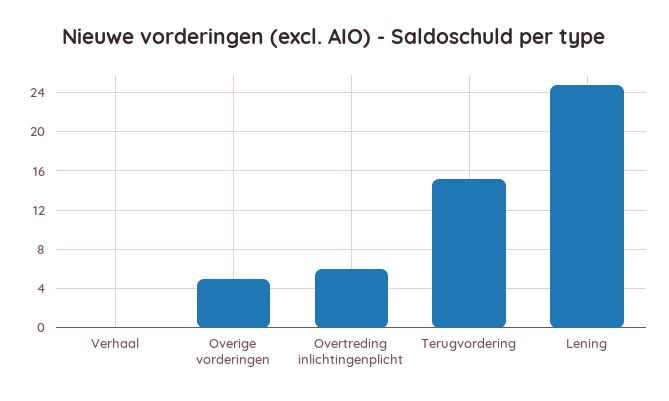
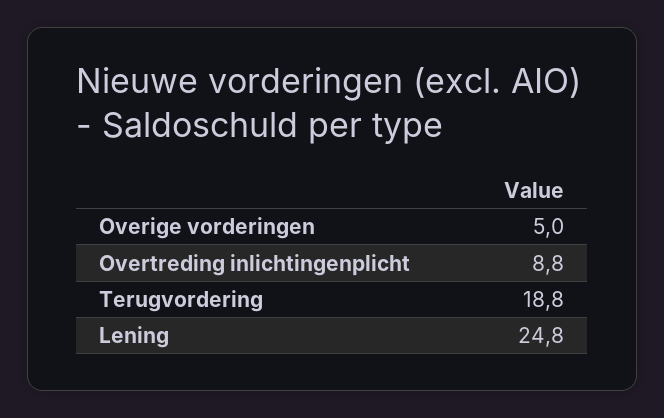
  {
-   "Verhaal": 0,
    "Overige vorderingen": 5,
-   "Overtreding inlichtingenplicht": 6,
+   "Overtreding inlichtingenplicht": 8.8,
-   "Terugvordering": 15,
+   "Terugvordering": 18.8,
    "Lening": 24.8
  }

